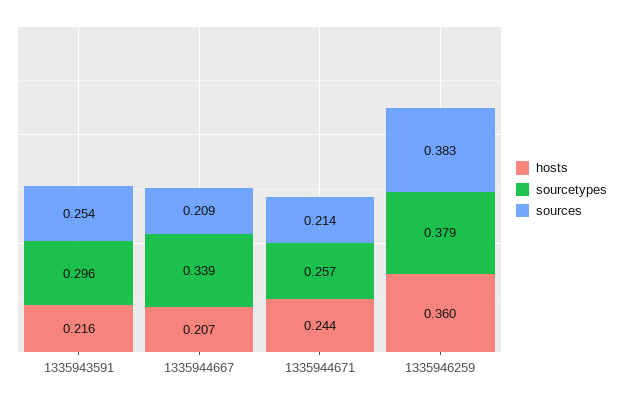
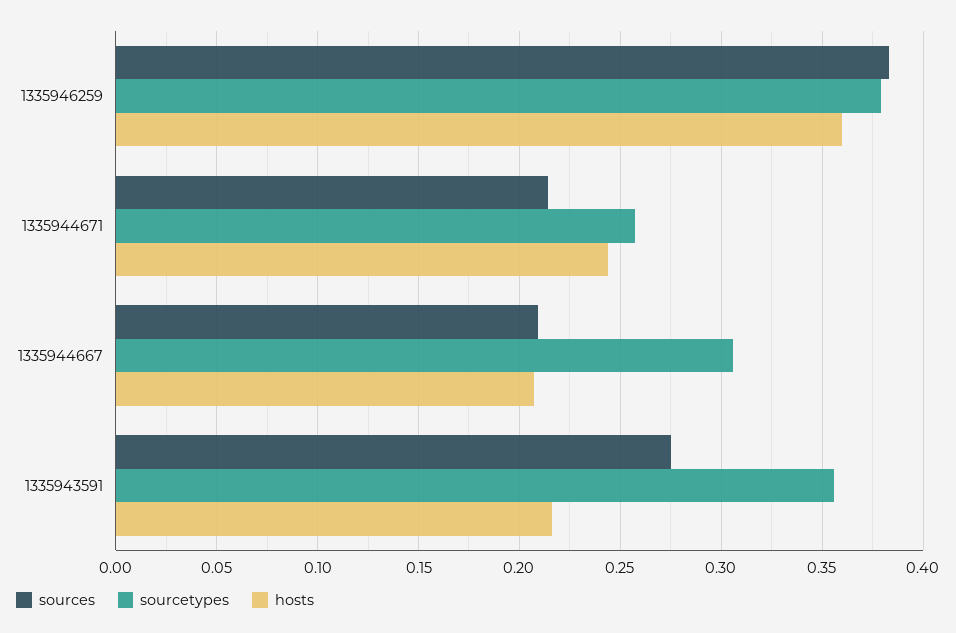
  {
    "hosts": {
      "1335943591": 0.216,
      "1335944667": 0.207,
      "1335944671": 0.244,
      "1335946259": 0.36
    },
    "sourcetypes": {
-     "1335943591": 0.296,
+     "1335943591": 0.355,
-     "1335944667": 0.339,
+     "1335944667": 0.305,
      "1335944671": 0.257,
      "1335946259": 0.379
    },
    "sources": {
-     "1335943591": 0.254,
+     "1335943591": 0.275,
      "1335944667": 0.209,
      "1335944671": 0.214,
      "1335946259": 0.383
    }
  }

